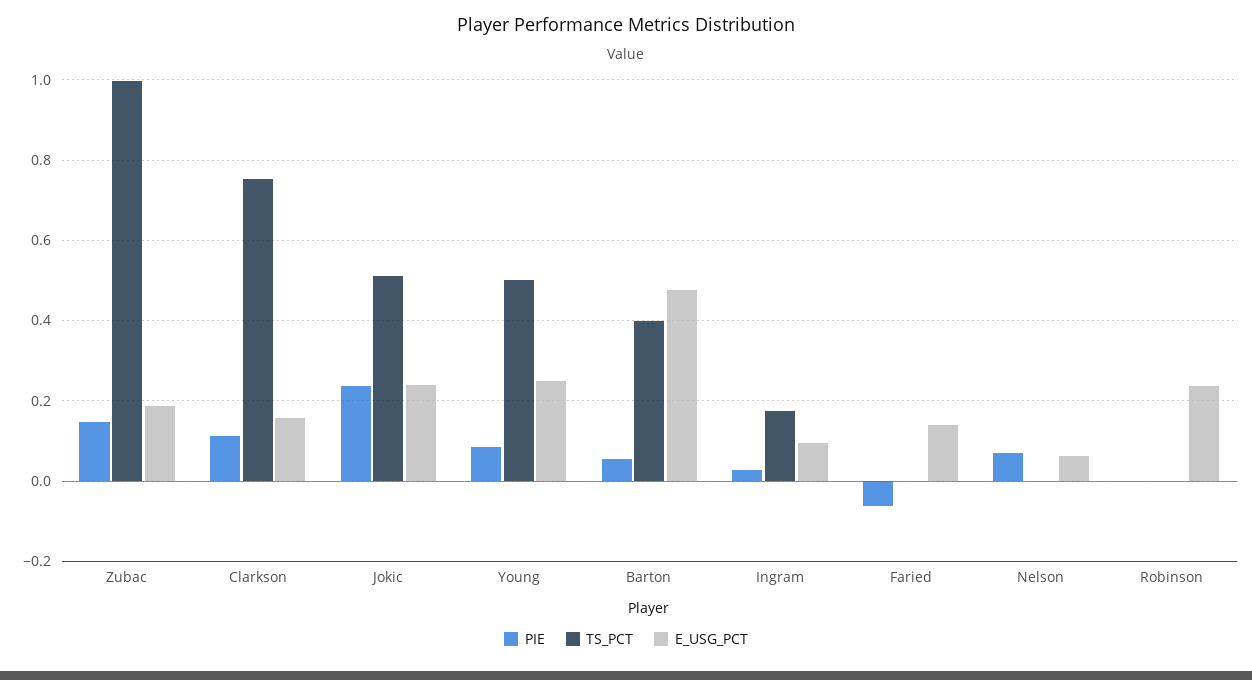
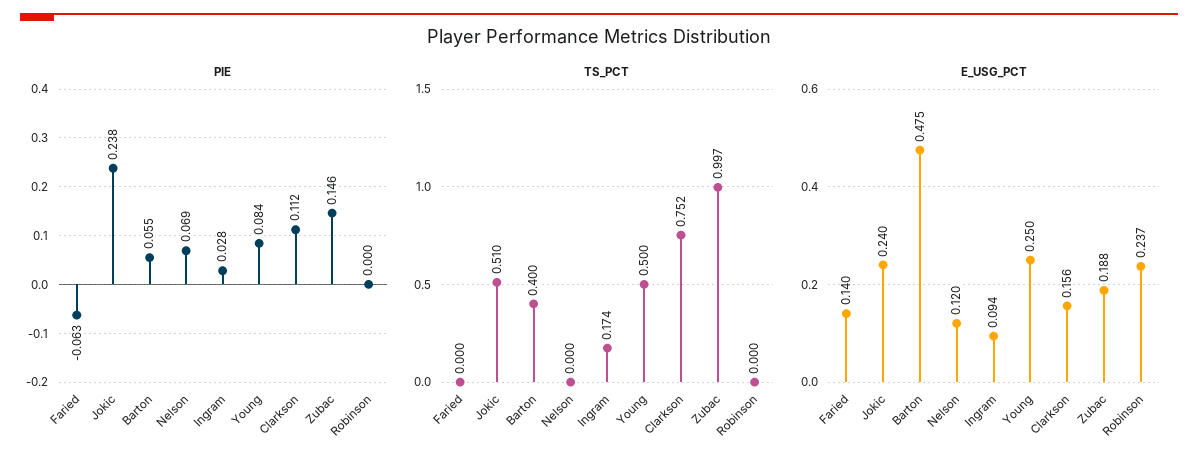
  {
    "PIE": {
      "Zubac": 0.146,
      "Clarkson": 0.112,
      "Jokic": 0.238,
      "Young": 0.084,
      "Barton": 0.055,
      "Ingram": 0.028,
      "Faried": -0.063,
      "Nelson": 0.069,
      "Robinson": 0
    },
    "TS_PCT": {
      "Zubac": 0.997,
      "Clarkson": 0.752,
      "Jokic": 0.51,
      "Young": 0.5,
      "Barton": 0.4,
      "Ingram": 0.174,
      "Faried": 0,
      "Nelson": 0,
      "Robinson": 0
    },
    "E_USG_PCT": {
      "Zubac": 0.188,
      "Clarkson": 0.156,
      "Jokic": 0.24,
      "Young": 0.25,
      "Barton": 0.475,
      "Ingram": 0.094,
      "Faried": 0.14,
-     "Nelson": 0.06,
+     "Nelson": 0.12,
      "Robinson": 0.237
    }
  }

